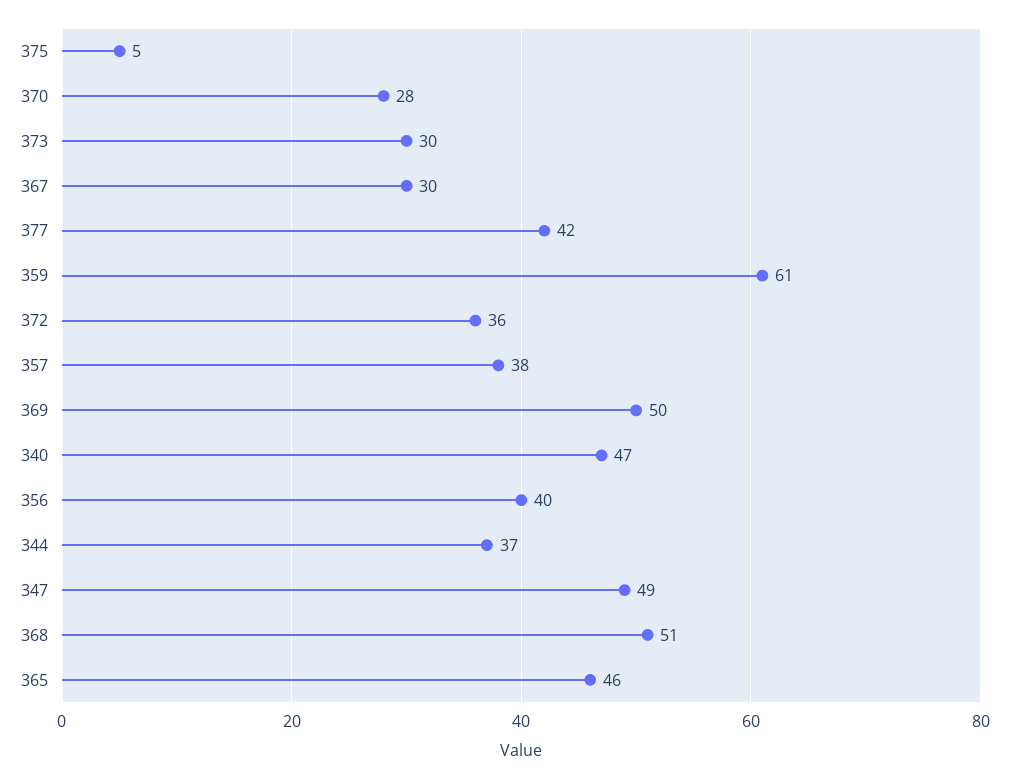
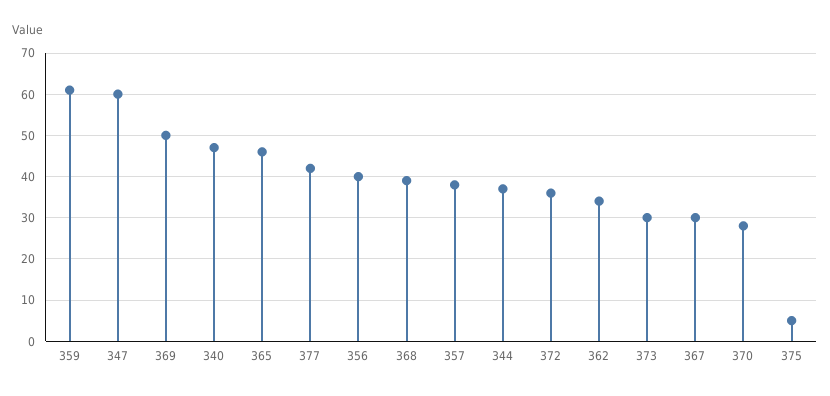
  {
    "375": 5,
    "370": 28,
    "373": 30,
    "367": 30,
    "377": 42,
    "359": 61,
    "372": 36,
    "357": 38,
    "369": 50,
    "340": 47,
    "356": 40,
    "344": 37,
-   "347": 49,
+   "347": 60,
-   "368": 51,
+   "368": 40,
-   "365": 46
+   "365": 46,
+   "362": 35
  }

